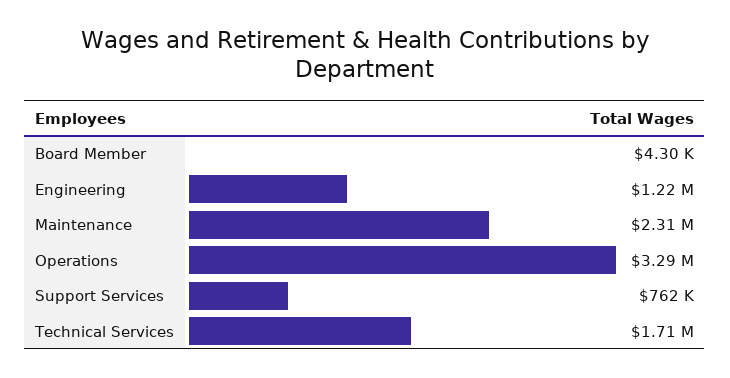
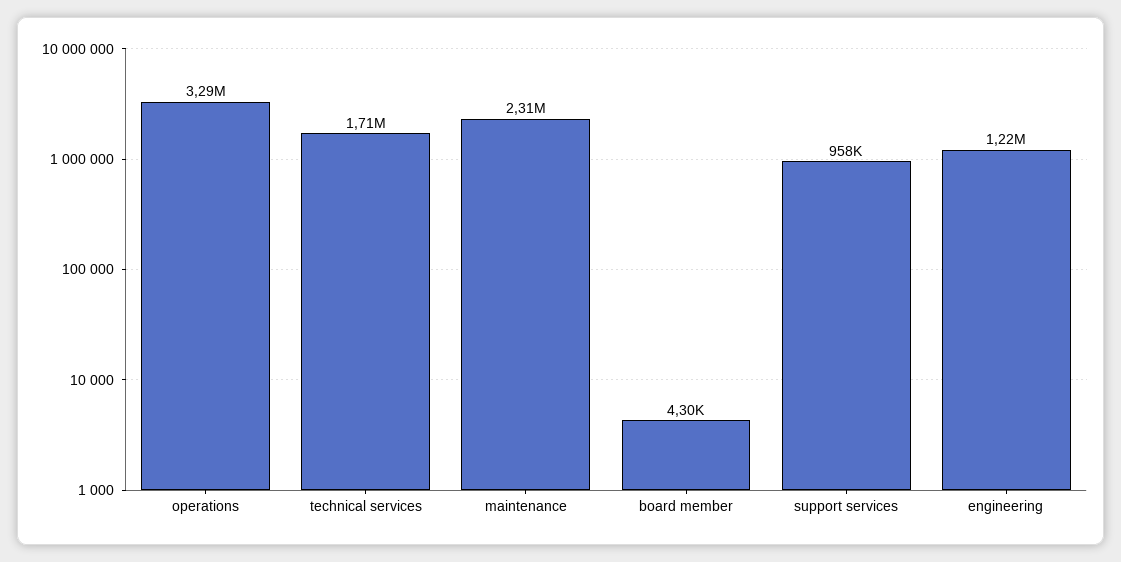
  {
    "Board Member": 4300,
    "Engineering": 1220000,
    "Maintenance": 2310000,
    "Operations": 3290000,
-   "Support Services": 762000,
+   "Support Services": 958000,
    "Technical Services": 1710000
  }

